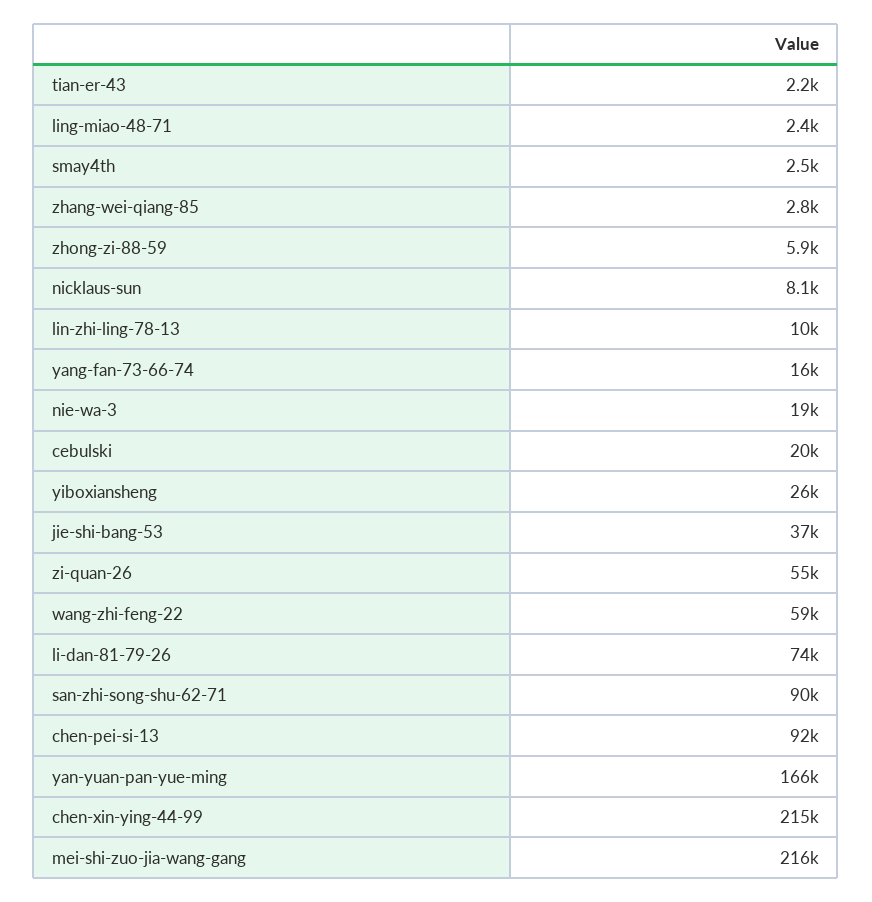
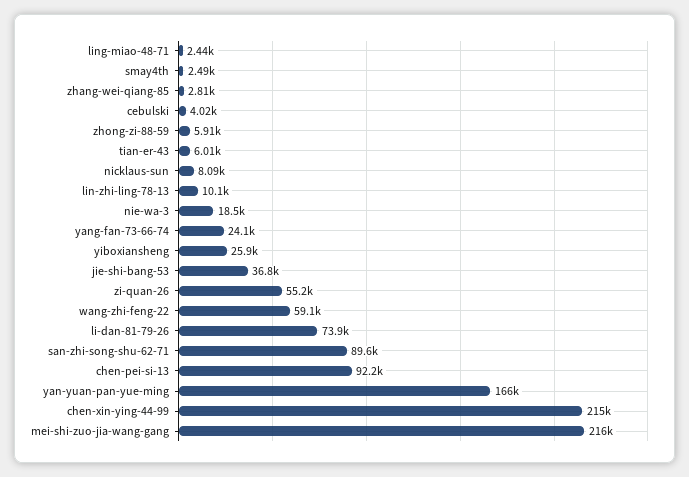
  {
-   "tian-er-43": 2200,
+   "tian-er-43": 6010,
    "ling-miao-48-71": 2440,
    "smay4th": 2490,
    "zhang-wei-qiang-85": 2810,
    "zhong-zi-88-59": 5910,
    "nicklaus-sun": 8090,
    "lin-zhi-ling-78-13": 10100,
-   "yang-fan-73-66-74": 16000,
+   "yang-fan-73-66-74": 24100,
    "nie-wa-3": 18500,
-   "cebulski": 20000,
+   "cebulski": 4020,
    "yiboxiansheng": 25900,
    "jie-shi-bang-53": 36800,
    "zi-quan-26": 55200,
    "wang-zhi-feng-22": 59100,
    "li-dan-81-79-26": 73900,
    "san-zhi-song-shu-62-71": 89600,
    "chen-pei-si-13": 92200,
    "yan-yuan-pan-yue-ming": 166000,
    "chen-xin-ying-44-99": 215000,
    "mei-shi-zuo-jia-wang-gang": 216000
  }

